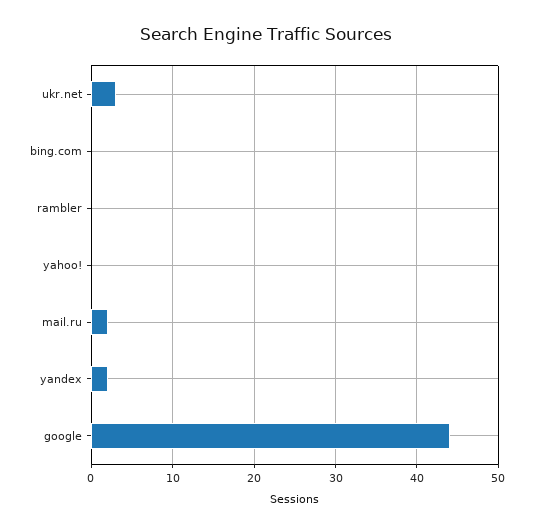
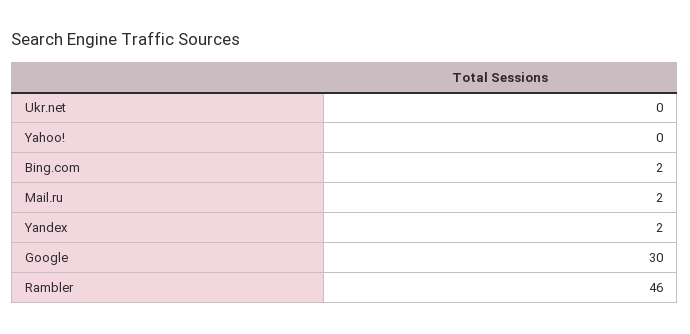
  {
-   "ukr.net": 3,
+   "ukr.net": 0,
-   "bing.com": 0,
+   "bing.com": 2,
-   "rambler": 0,
+   "rambler": 46,
    "yahoo!": 0,
    "mail.ru": 2,
    "yandex": 2,
-   "google": 44
+   "google": 30
  }

